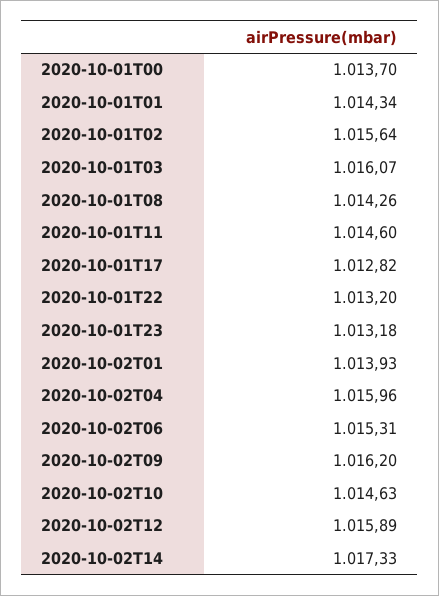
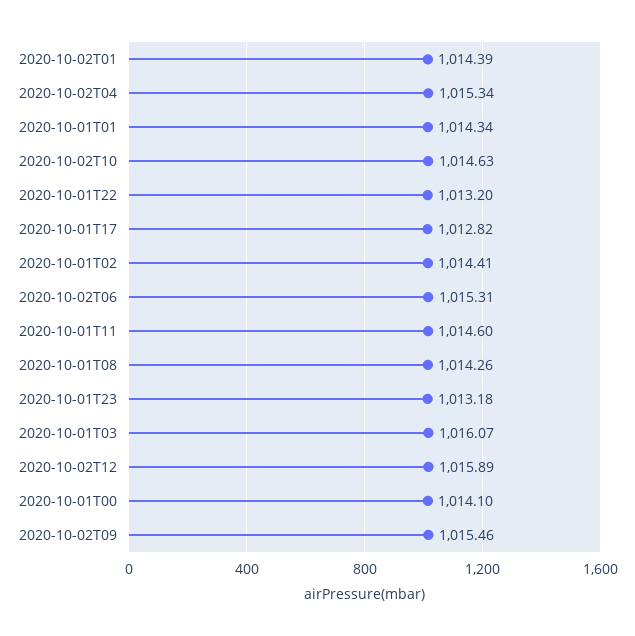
  {
-   "2020-10-01T00": 1013.7,
+   "2020-10-01T00": 1014.1,
    "2020-10-01T01": 1014.34,
-   "2020-10-01T02": 1015.64,
+   "2020-10-01T02": 1014.41,
    "2020-10-01T03": 1016.07,
    "2020-10-01T08": 1014.26,
    "2020-10-01T11": 1014.6,
    "2020-10-01T17": 1012.82,
    "2020-10-01T22": 1013.2,
    "2020-10-01T23": 1013.18,
-   "2020-10-02T01": 1013.93,
+   "2020-10-02T01": 1014.39,
-   "2020-10-02T04": 1015.96,
+   "2020-10-02T04": 1015.34,
    "2020-10-02T06": 1015.31,
-   "2020-10-02T09": 1016.2,
+   "2020-10-02T09": 1015.46,
    "2020-10-02T10": 1014.63,
-   "2020-10-02T12": 1015.89,
+   "2020-10-02T12": 1015.89
-   "2020-10-02T14": 1017.33
  }

